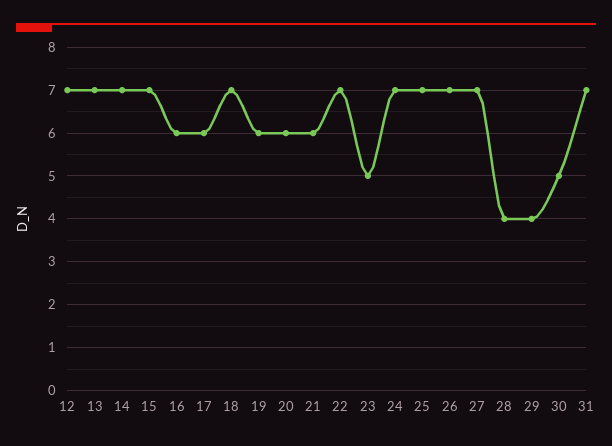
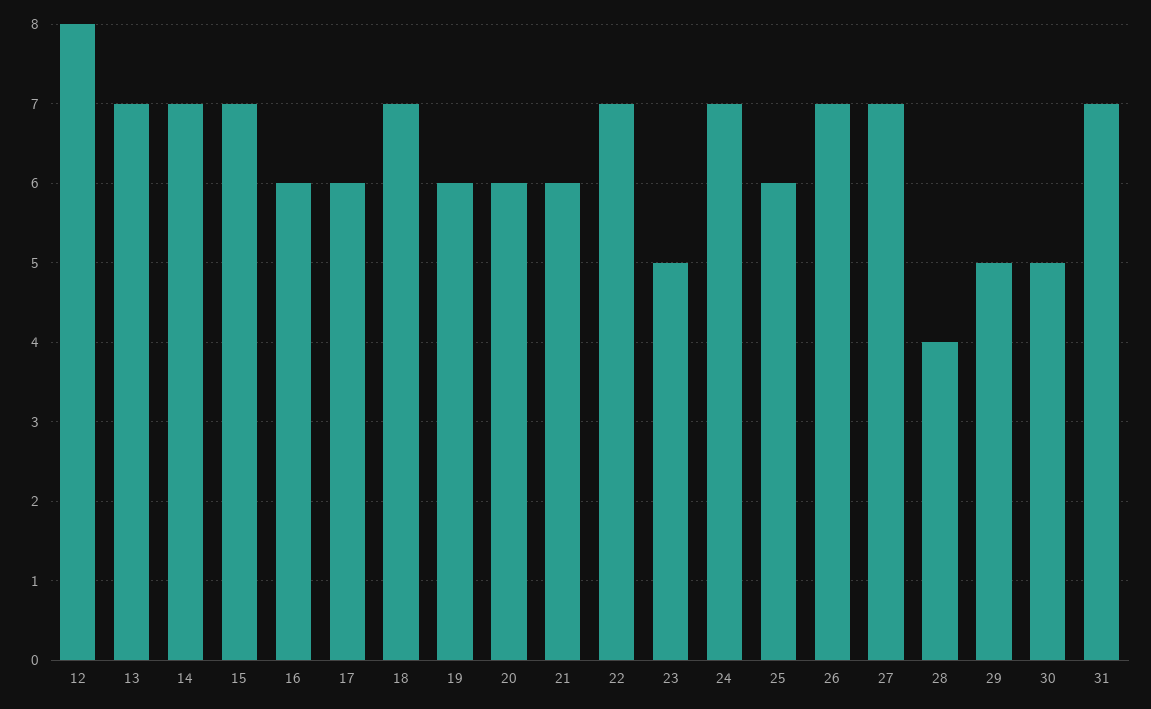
  {
-   "12": 7,
+   "12": 8,
    "13": 7,
    "14": 7,
    "15": 7,
    "16": 6,
    "17": 6,
    "18": 7,
    "19": 6,
    "20": 6,
    "21": 6,
    "22": 7,
    "23": 5,
    "24": 7,
-   "25": 7,
+   "25": 6,
    "26": 7,
    "27": 7,
    "28": 4,
-   "29": 4,
+   "29": 5,
    "30": 5,
    "31": 7
  }

